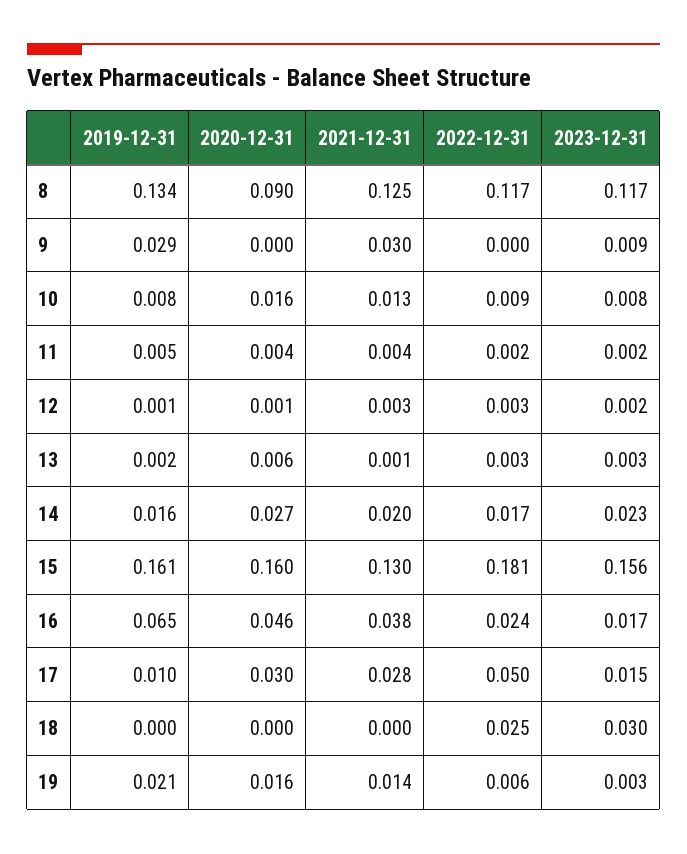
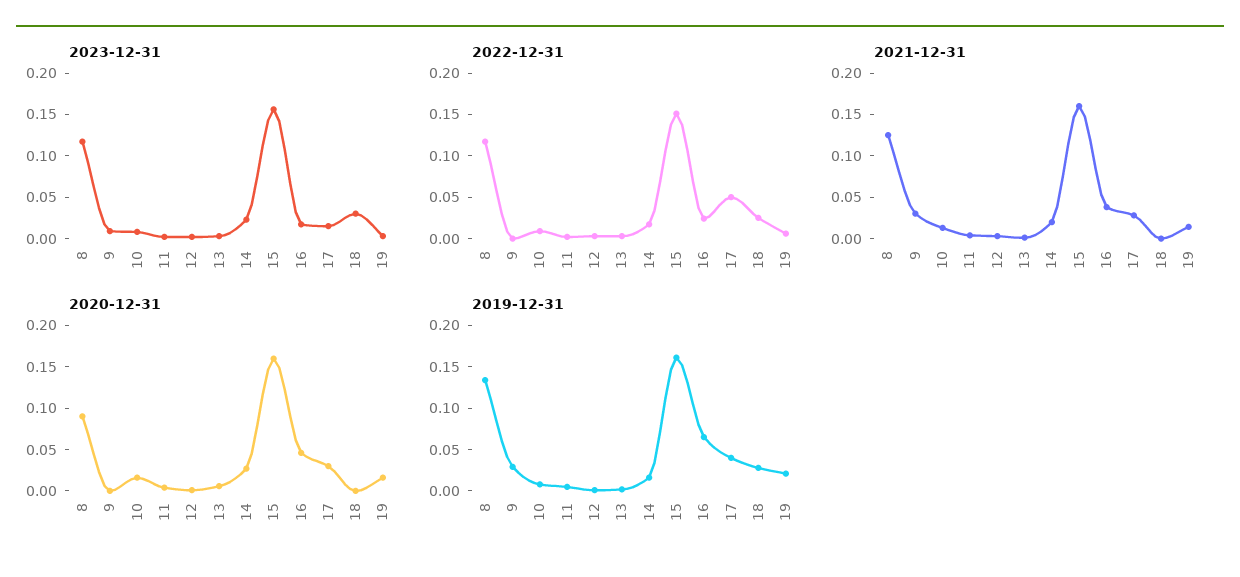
  {
    "2019-12-31": {
      "8": 0.134,
      "9": 0.029,
      "10": 0.008,
      "11": 0.005,
      "12": 0.001,
      "13": 0.002,
      "14": 0.016,
      "15": 0.161,
      "16": 0.065,
-     "17": 0.01,
+     "17": 0.04,
-     "18": 0,
+     "18": 0.03,
      "19": 0.021
    },
    "2020-12-31": {
      "8": 0.09,
      "9": 0,
      "10": 0.016,
      "11": 0.004,
      "12": 0.001,
      "13": 0.006,
      "14": 0.027,
      "15": 0.16,
      "16": 0.046,
      "17": 0.03,
      "18": 0,
      "19": 0.016
    },
    "2021-12-31": {
      "8": 0.125,
      "9": 0.03,
      "10": 0.013,
      "11": 0.004,
      "12": 0.003,
      "13": 0.001,
      "14": 0.02,
-     "15": 0.13,
+     "15": 0.16,
      "16": 0.038,
      "17": 0.028,
      "18": 0,
      "19": 0.014
    },
    "2022-12-31": {
      "8": 0.117,
      "9": 0,
      "10": 0.009,
      "11": 0.002,
      "12": 0.003,
      "13": 0.003,
      "14": 0.017,
-     "15": 0.181,
+     "15": 0.15,
      "16": 0.024,
      "17": 0.05,
      "18": 0.025,
      "19": 0.006
    },
    "2023-12-31": {
      "8": 0.117,
      "9": 0.009,
      "10": 0.008,
      "11": 0.002,
      "12": 0.002,
      "13": 0.003,
      "14": 0.023,
      "15": 0.156,
      "16": 0.017,
      "17": 0.015,
      "18": 0.03,
      "19": 0.003
    }
  }

